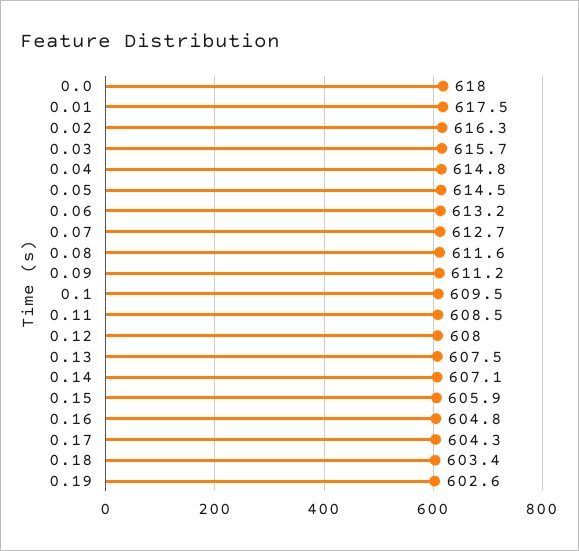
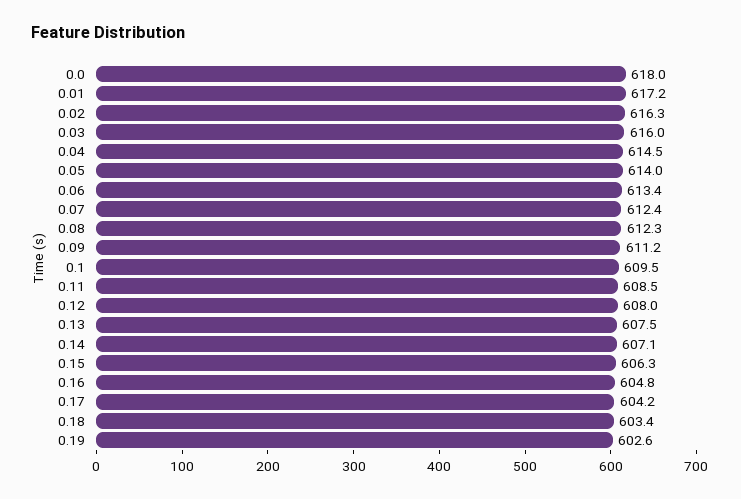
  {
    "0.0": 618,
-   "0.01": 617.5,
+   "0.01": 617.2,
    "0.02": 616.3,
-   "0.03": 615.7,
+   "0.03": 616,
-   "0.04": 614.8,
+   "0.04": 614.5,
-   "0.05": 614.5,
+   "0.05": 614,
-   "0.06": 613.2,
+   "0.06": 613.4,
-   "0.07": 612.7,
+   "0.07": 612.4,
-   "0.08": 611.6,
+   "0.08": 612.3,
    "0.09": 611.2,
    "0.1": 609.5,
    "0.11": 608.5,
    "0.12": 608,
    "0.13": 607.5,
    "0.14": 607.1,
-   "0.15": 605.9,
+   "0.15": 606.3,
    "0.16": 604.8,
-   "0.17": 604.3,
+   "0.17": 604.2,
    "0.18": 603.4,
    "0.19": 602.6
  }

